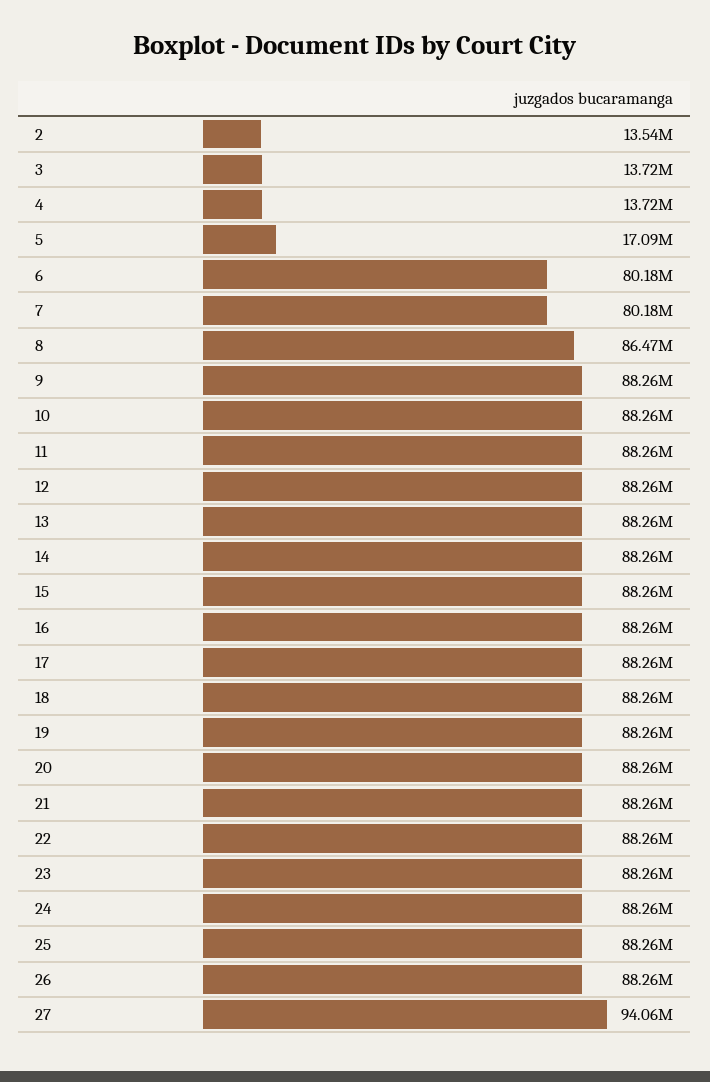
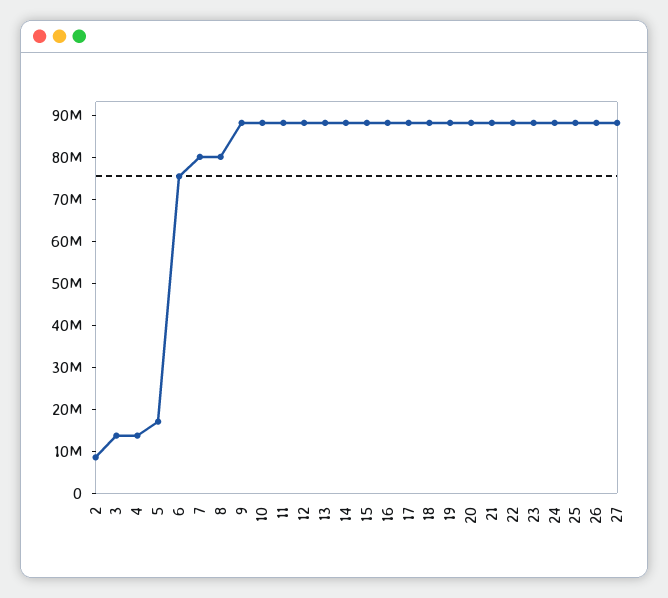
  {
-   "2": 13540000,
+   "2": 8000000,
    "3": 13720000,
    "4": 13720000,
    "5": 17090000,
-   "6": 80180000,
+   "6": 76000000,
    "7": 80180000,
-   "8": 86470000,
+   "8": 80000000,
    "9": 88260000,
    "10": 88260000,
    "11": 88260000,
    "12": 88260000,
    "13": 88260000,
    "14": 88260000,
    "15": 88260000,
    "16": 88260000,
    "17": 88260000,
    "18": 88260000,
    "19": 88260000,
    "20": 88260000,
    "21": 88260000,
    "22": 88260000,
    "23": 88260000,
    "24": 88260000,
    "25": 88260000,
    "26": 88260000,
-   "27": 94060000
+   "27": 88000000
  }

